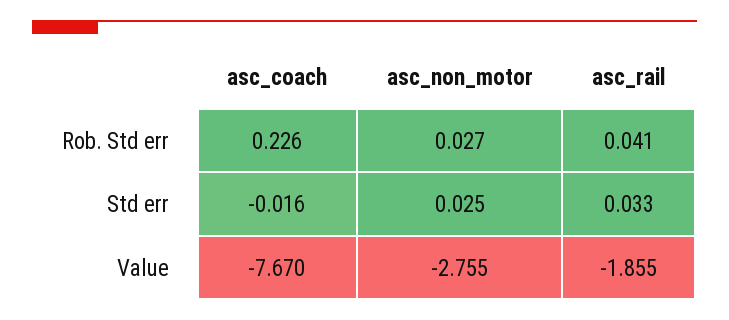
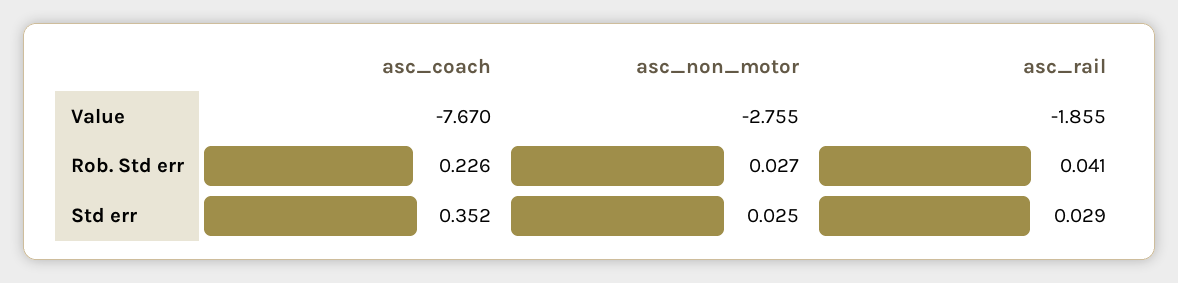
  {
    "asc_coach": {
      "Rob. Std err": 0.226,
-     "Std err": -0.016,
+     "Std err": 0.352,
      "Value": -7.67
    },
    "asc_non_motor": {
      "Rob. Std err": 0.027,
      "Std err": 0.025,
      "Value": -2.755
    },
    "asc_rail": {
      "Rob. Std err": 0.041,
-     "Std err": 0.033,
+     "Std err": 0.029,
      "Value": -1.855
    }
  }

